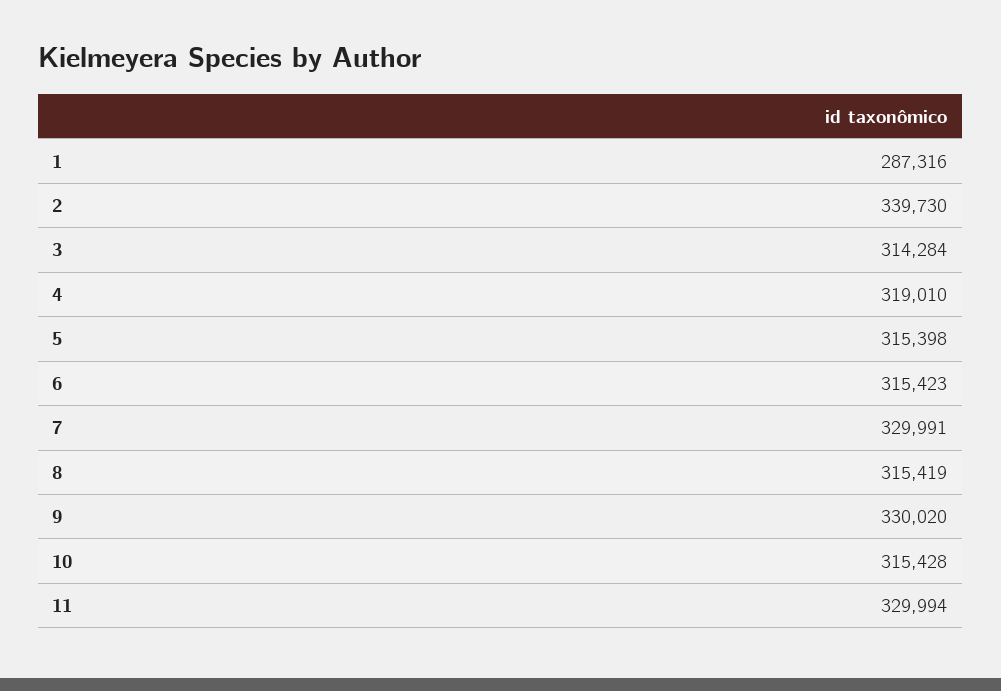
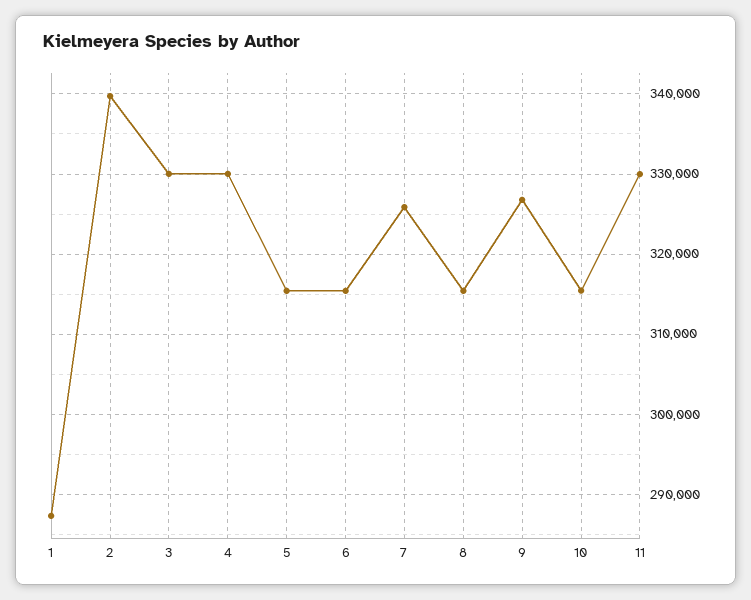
  {
    "1": 287316,
    "2": 339730,
-   "3": 314284,
+   "3": 330000,
-   "4": 319010,
+   "4": 330000,
    "5": 315398,
    "6": 315423,
-   "7": 329991,
+   "7": 326000,
    "8": 315419,
-   "9": 330020,
+   "9": 327000,
    "10": 315428,
    "11": 329994
  }

